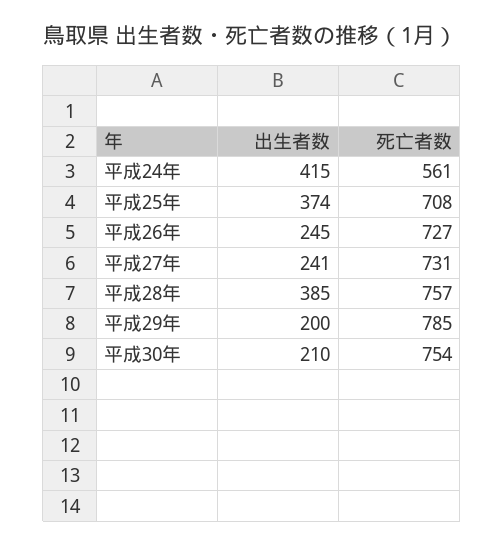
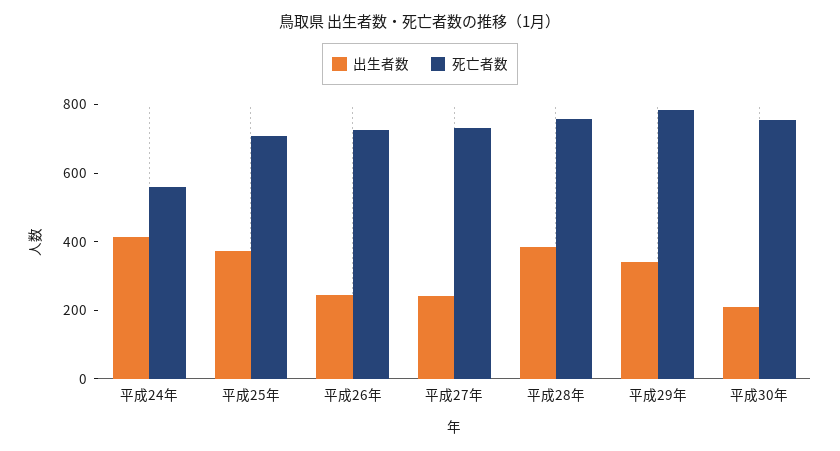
  {
    "出生者数": {
      "平成24年": 415,
      "平成25年": 374,
      "平成26年": 245,
      "平成27年": 241,
      "平成28年": 385,
-     "平成29年": 200,
+     "平成29年": 350,
      "平成30年": 210
    },
    "死亡者数": {
      "平成24年": 561,
      "平成25年": 708,
      "平成26年": 727,
      "平成27年": 731,
      "平成28年": 757,
      "平成29年": 785,
      "平成30年": 754
    }
  }

